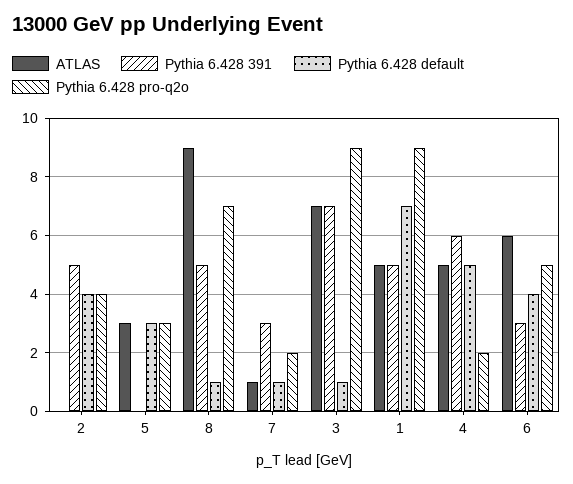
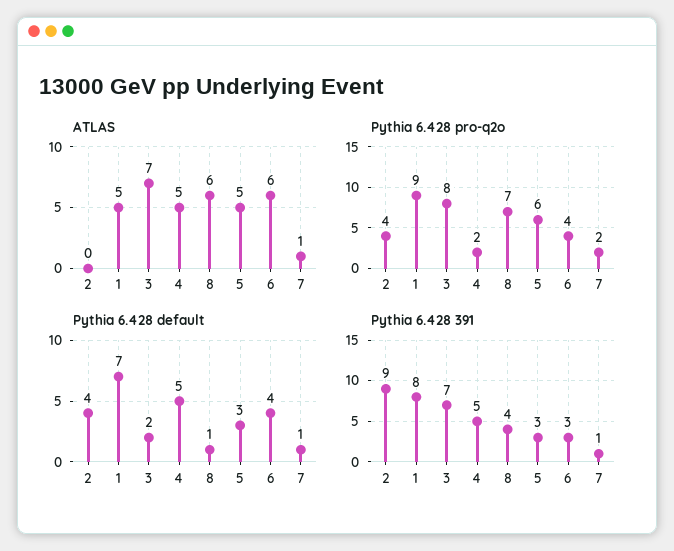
  {
    "ATLAS": {
      "2": 0,
-     "5": 3,
+     "5": 5,
-     "8": 9,
+     "8": 6,
      "7": 1,
      "3": 7,
      "1": 5,
      "4": 5,
      "6": 6
    },
    "Pythia 6.428 391": {
-     "2": 5,
+     "2": 9,
-     "5": 0,
+     "5": 3,
-     "8": 5,
+     "8": 4,
-     "7": 3,
+     "7": 1,
      "3": 7,
-     "1": 5,
+     "1": 8,
-     "4": 6,
+     "4": 5,
      "6": 3
    },
    "Pythia 6.428 default": {
      "2": 4,
      "5": 3,
      "8": 1,
      "7": 1,
-     "3": 1,
+     "3": 2,
      "1": 7,
      "4": 5,
      "6": 4
    },
    "Pythia 6.428 pro-q2o": {
      "2": 4,
-     "5": 3,
+     "5": 6,
      "8": 7,
      "7": 2,
-     "3": 9,
+     "3": 8,
      "1": 9,
      "4": 2,
-     "6": 5
+     "6": 4
    }
  }

